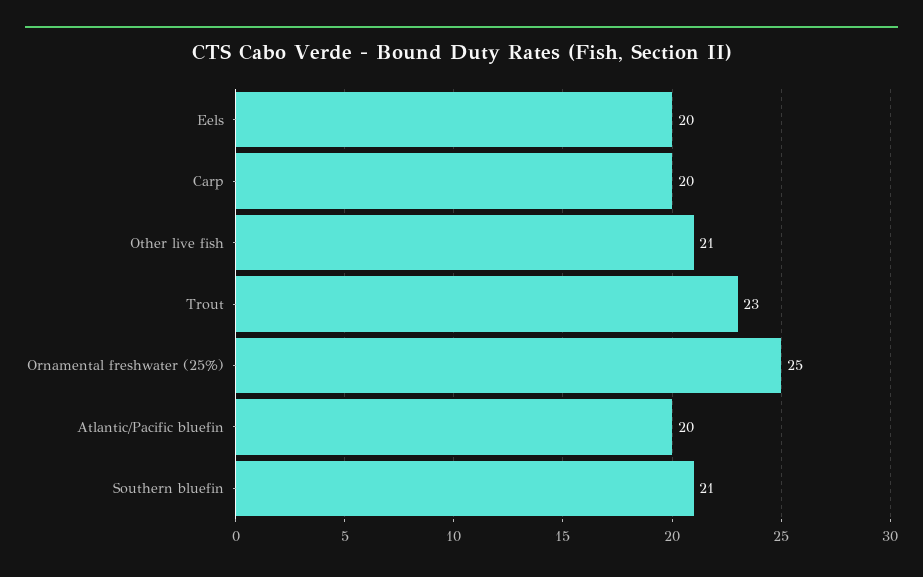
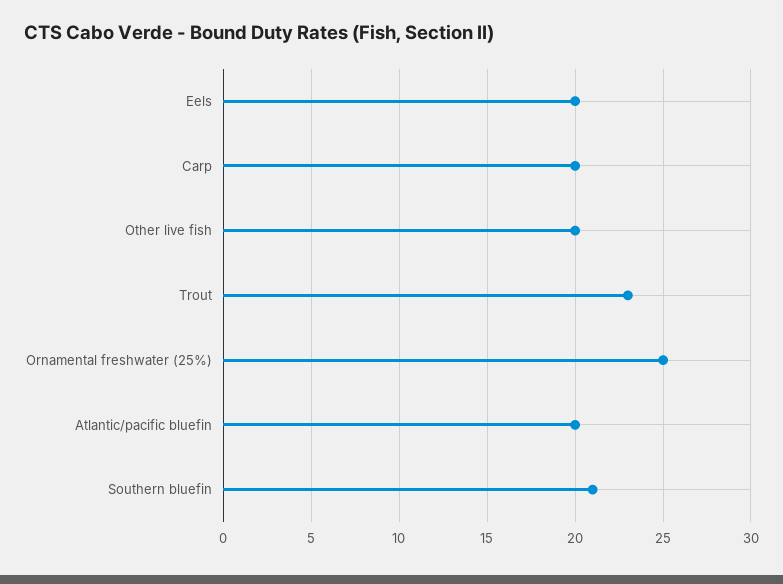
  {
    "Eels": 20,
    "Carp": 20,
-   "Other live fish": 21,
+   "Other live fish": 20,
    "Trout": 23,
    "Ornamental freshwater (25%)": 25,
    "Atlantic/Pacific bluefin": 20,
    "Southern bluefin": 21
  }

